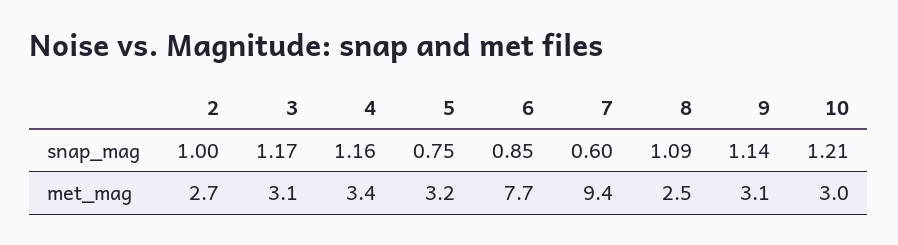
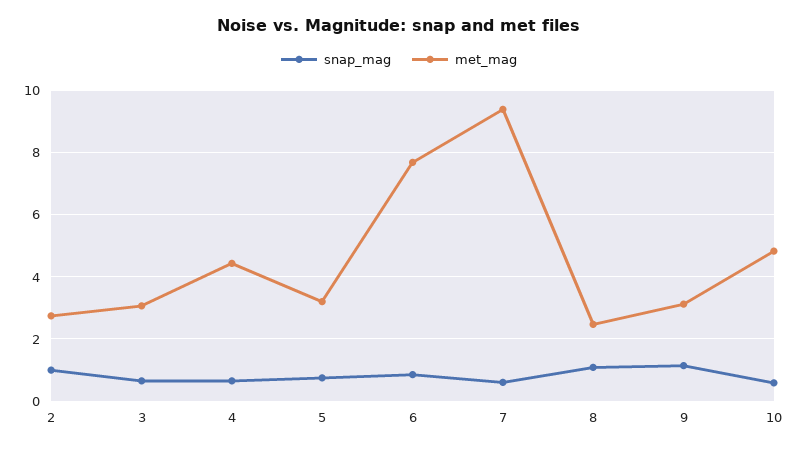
  {
    "snap_mag": {
      "2": 1,
-     "3": 1.17,
+     "3": 0.6,
-     "4": 1.16,
+     "4": 0.6,
      "5": 0.75,
      "6": 0.85,
      "7": 0.6,
      "8": 1.09,
      "9": 1.14,
-     "10": 1.21
+     "10": 0.6
    },
    "met_mag": {
      "2": 2.7,
      "3": 3.1,
-     "4": 3.4,
+     "4": 4.4,
      "5": 3.2,
      "6": 7.7,
      "7": 9.4,
      "8": 2.5,
      "9": 3.1,
-     "10": 3
+     "10": 4.8
    }
  }

